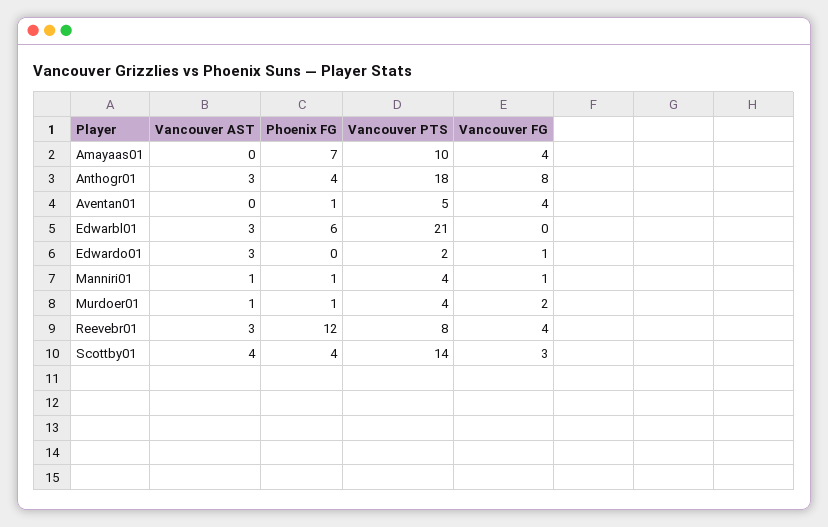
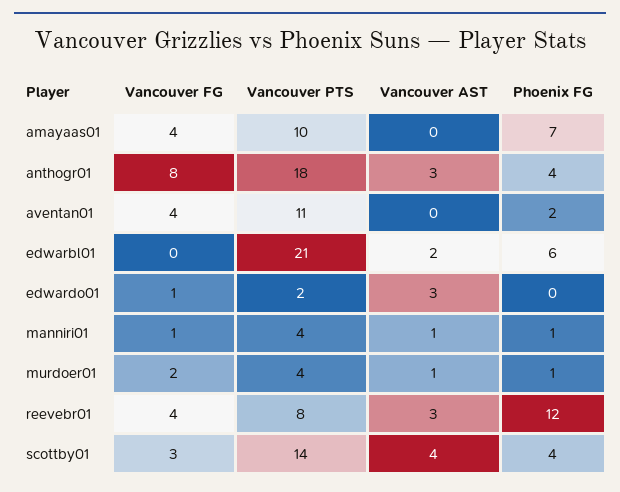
  {
    "Vancouver AST": {
      "Amayaas01": 0,
      "Anthogr01": 3,
      "Aventan01": 0,
-     "Edwarbl01": 3,
+     "Edwarbl01": 2,
      "Edwardo01": 3,
      "Manniri01": 1,
      "Murdoer01": 1,
      "Reevebr01": 3,
      "Scottby01": 4
    },
    "Phoenix FG": {
      "Amayaas01": 7,
      "Anthogr01": 4,
-     "Aventan01": 1,
+     "Aventan01": 2,
      "Edwarbl01": 6,
      "Edwardo01": 0,
      "Manniri01": 1,
      "Murdoer01": 1,
      "Reevebr01": 12,
      "Scottby01": 4
    },
    "Vancouver PTS": {
      "Amayaas01": 10,
      "Anthogr01": 18,
-     "Aventan01": 5,
+     "Aventan01": 11,
      "Edwarbl01": 21,
      "Edwardo01": 2,
      "Manniri01": 4,
      "Murdoer01": 4,
      "Reevebr01": 8,
      "Scottby01": 14
    },
    "Vancouver FG": {
      "Amayaas01": 4,
      "Anthogr01": 8,
      "Aventan01": 4,
      "Edwarbl01": 0,
      "Edwardo01": 1,
      "Manniri01": 1,
      "Murdoer01": 2,
      "Reevebr01": 4,
      "Scottby01": 3
    }
  }

